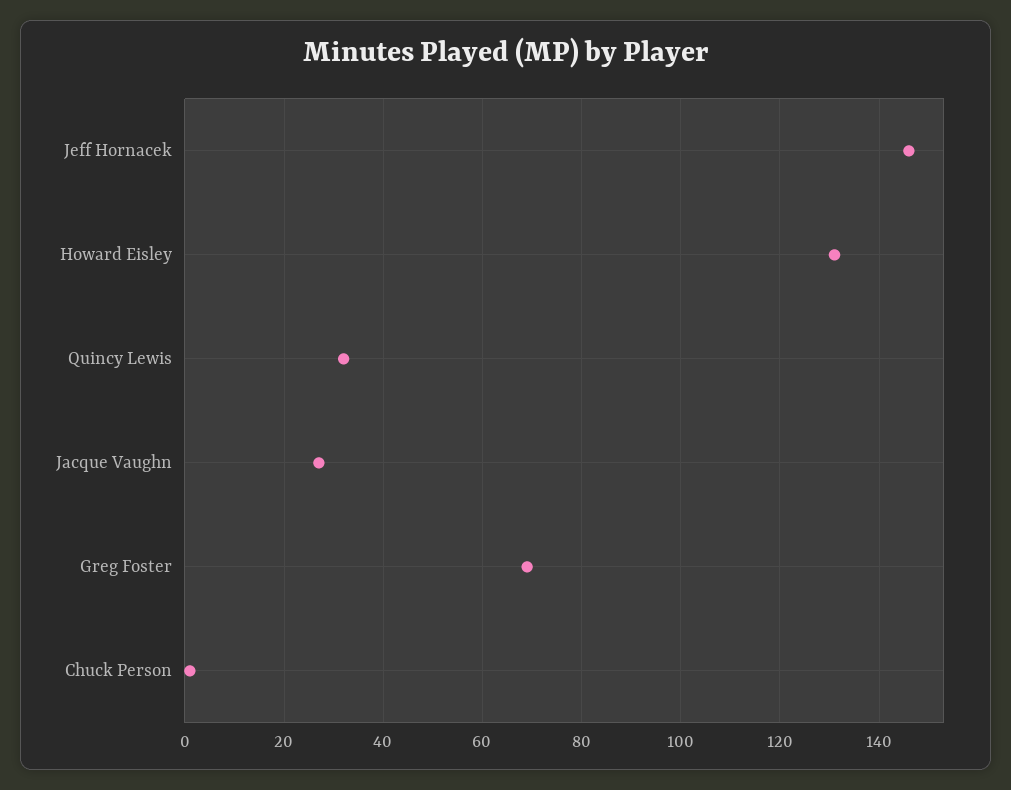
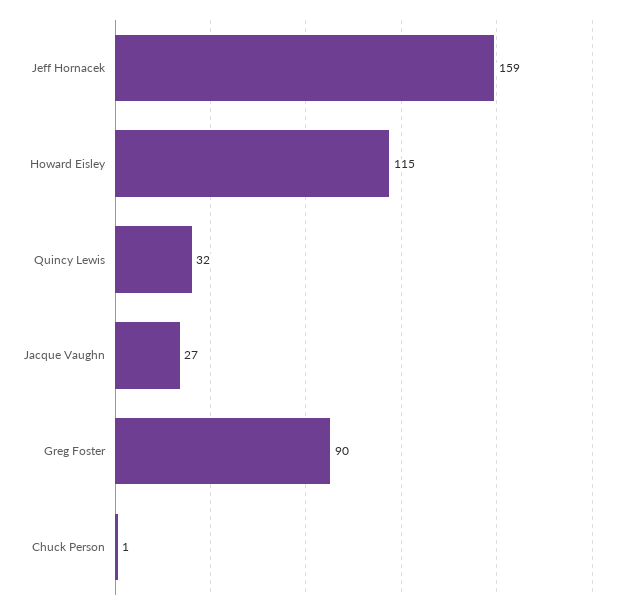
  {
-   "Jeff Hornacek": 145,
+   "Jeff Hornacek": 159,
-   "Howard Eisley": 130,
+   "Howard Eisley": 115,
    "Quincy Lewis": 32,
    "Jacque Vaughn": 27,
-   "Greg Foster": 70,
+   "Greg Foster": 90,
    "Chuck Person": 1
  }

